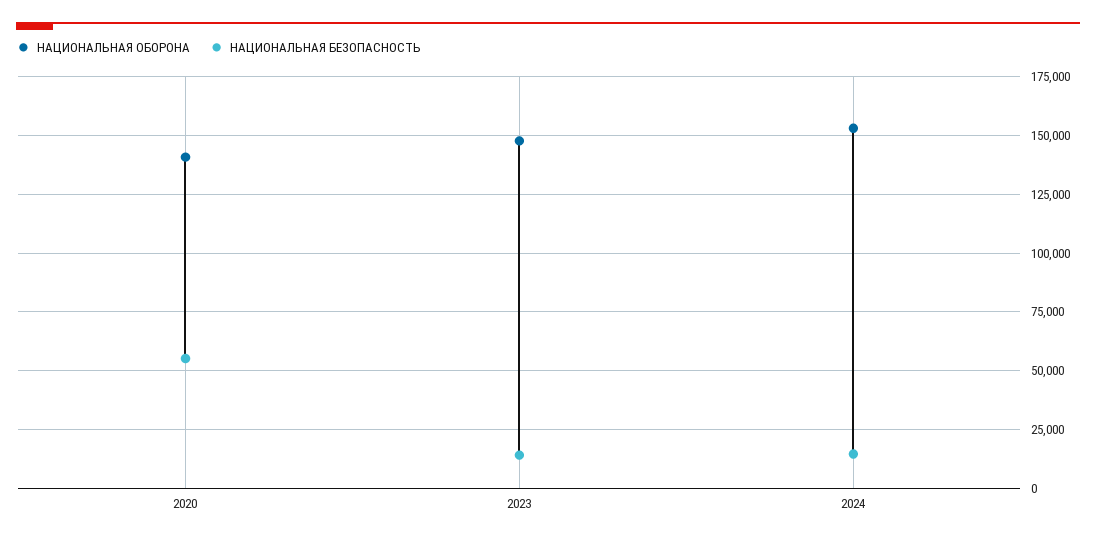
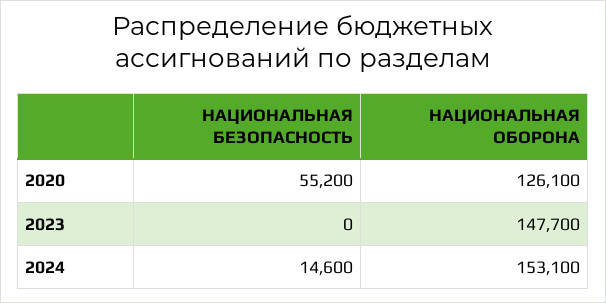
  {
    "НАЦИОНАЛЬНАЯ ОБОРОНА": {
-     "2020": 140000,
+     "2020": 126100,
      "2023": 147700,
      "2024": 153100
    },
    "НАЦИОНАЛЬНАЯ БЕЗОПАСНОСТЬ": {
      "2020": 55200,
-     "2023": 15000,
+     "2023": 0,
      "2024": 14600
    }
  }

